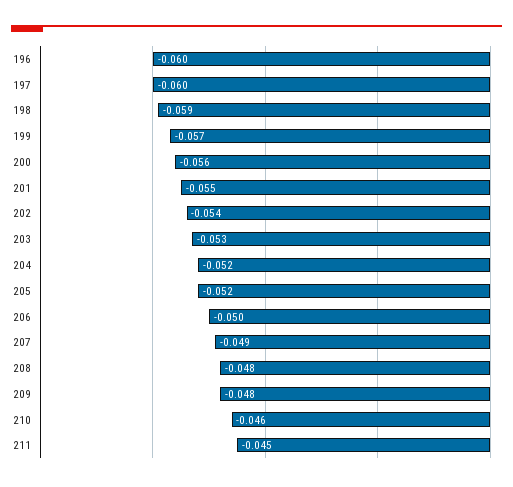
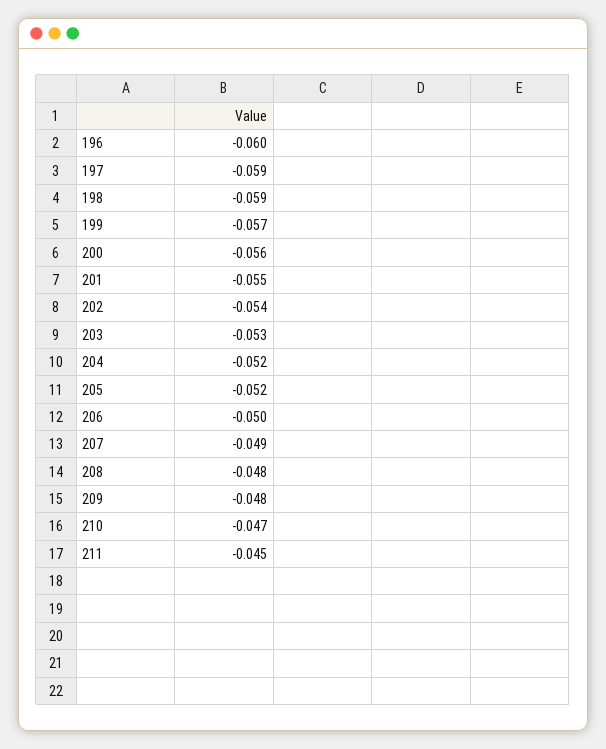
  {
    "196": -0.06,
-   "197": -0.06,
+   "197": -0.059,
    "198": -0.059,
    "199": -0.057,
    "200": -0.056,
    "201": -0.055,
    "202": -0.054,
    "203": -0.053,
    "204": -0.052,
    "205": -0.052,
    "206": -0.05,
    "207": -0.049,
    "208": -0.048,
    "209": -0.048,
-   "210": -0.046,
+   "210": -0.047,
    "211": -0.045
  }

